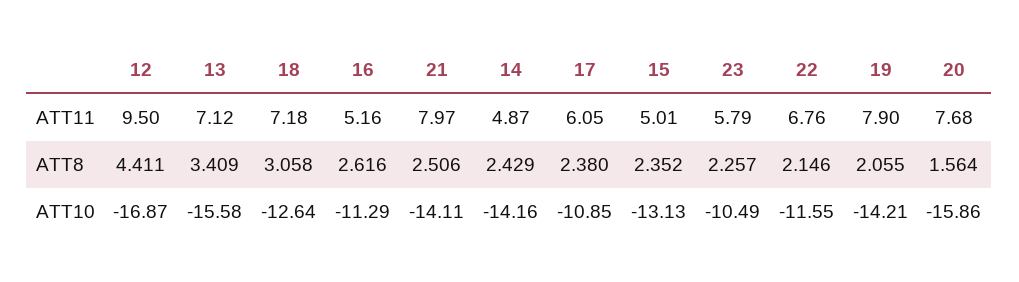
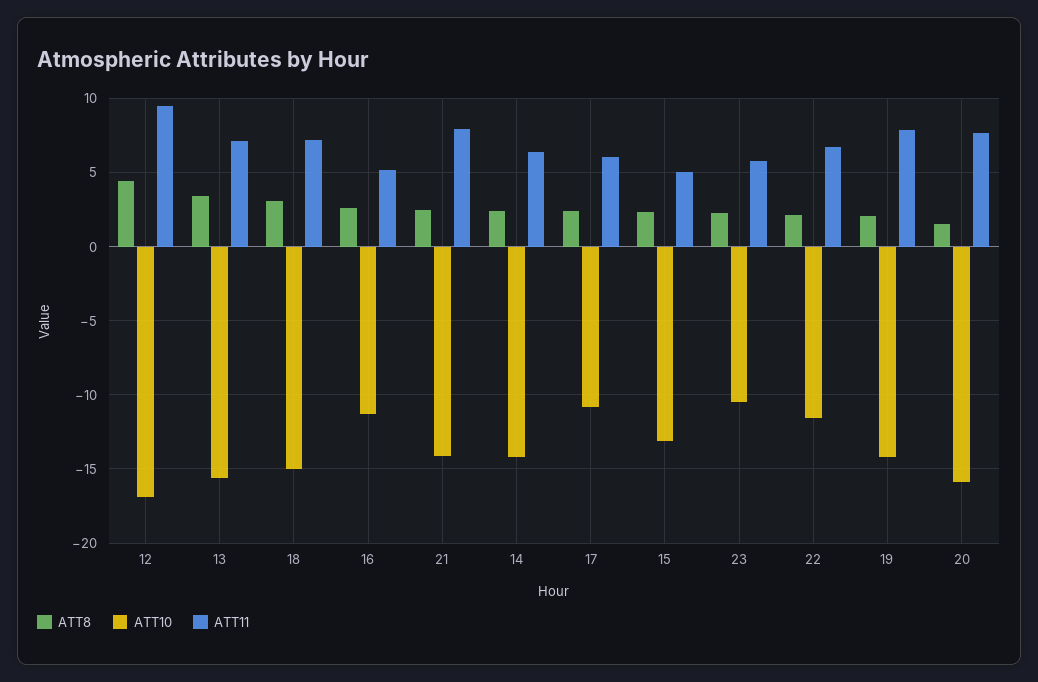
  {
    "ATT11": {
      "12": 9.5,
      "13": 7.12,
      "18": 7.18,
      "16": 5.16,
      "21": 7.97,
-     "14": 4.87,
+     "14": 6.5,
      "17": 6.05,
      "15": 5.01,
      "23": 5.79,
      "22": 6.76,
      "19": 7.9,
      "20": 7.68
    },
    "ATT8": {
      "12": 4.411,
      "13": 3.409,
      "18": 3.058,
      "16": 2.616,
      "21": 2.506,
      "14": 2.429,
      "17": 2.38,
      "15": 2.352,
      "23": 2.257,
      "22": 2.146,
      "19": 2.055,
      "20": 1.564
    },
    "ATT10": {
      "12": -16.87,
      "13": -15.58,
-     "18": -12.64,
+     "18": -15,
      "16": -11.29,
      "21": -14.11,
      "14": -14.16,
      "17": -10.85,
      "15": -13.13,
      "23": -10.49,
      "22": -11.55,
      "19": -14.21,
      "20": -15.86
    }
  }

